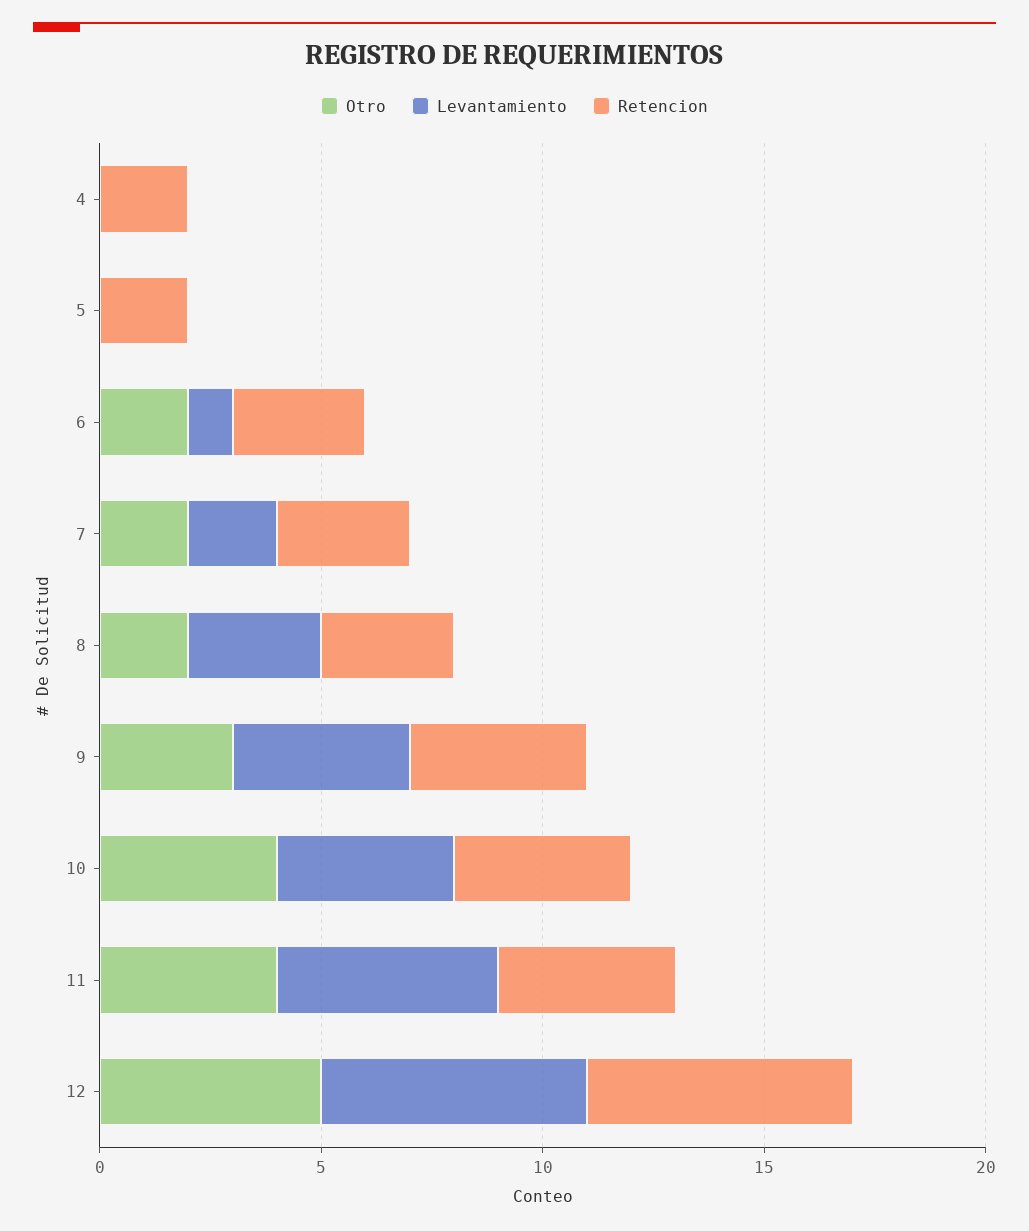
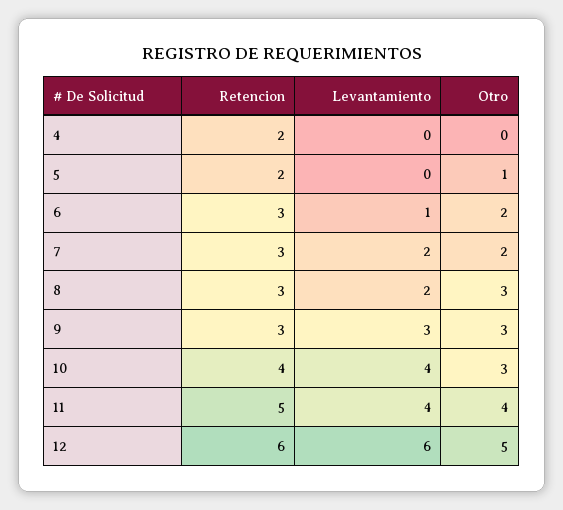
  {
    "Otro": {
      "4": 0,
-     "5": 0,
+     "5": 1,
      "6": 2,
      "7": 2,
-     "8": 2,
+     "8": 3,
      "9": 3,
-     "10": 4,
+     "10": 3,
      "11": 4,
      "12": 5
    },
    "Levantamiento": {
      "4": 0,
      "5": 0,
      "6": 1,
      "7": 2,
-     "8": 3,
+     "8": 2,
-     "9": 4,
+     "9": 3,
      "10": 4,
-     "11": 5,
+     "11": 4,
      "12": 6
    },
    "Retencion": {
      "4": 2,
      "5": 2,
      "6": 3,
      "7": 3,
      "8": 3,
-     "9": 4,
+     "9": 3,
      "10": 4,
-     "11": 4,
+     "11": 5,
      "12": 6
    }
  }

